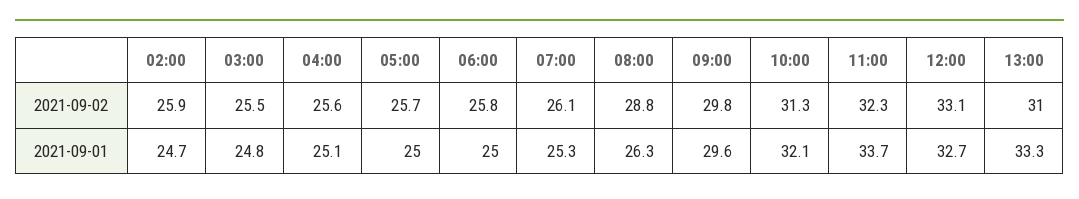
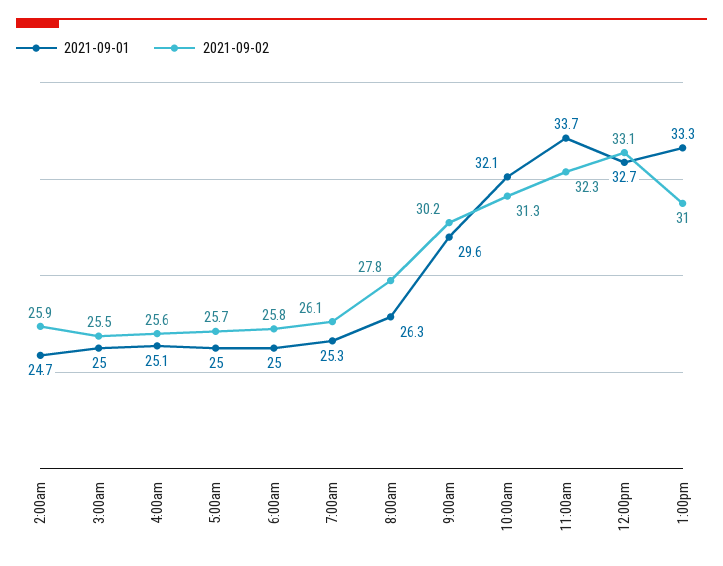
  {
    "2021-09-02": {
      "02:00": 25.9,
      "03:00": 25.5,
      "04:00": 25.6,
      "05:00": 25.7,
      "06:00": 25.8,
      "07:00": 26.1,
-     "08:00": 28.8,
+     "08:00": 27.8,
-     "09:00": 29.8,
+     "09:00": 30.2,
      "10:00": 31.3,
      "11:00": 32.3,
      "12:00": 33.1,
      "13:00": 31
    },
    "2021-09-01": {
      "02:00": 24.7,
-     "03:00": 24.8,
+     "03:00": 25,
      "04:00": 25.1,
      "05:00": 25,
      "06:00": 25,
      "07:00": 25.3,
      "08:00": 26.3,
      "09:00": 29.6,
      "10:00": 32.1,
      "11:00": 33.7,
      "12:00": 32.7,
      "13:00": 33.3
    }
  }

